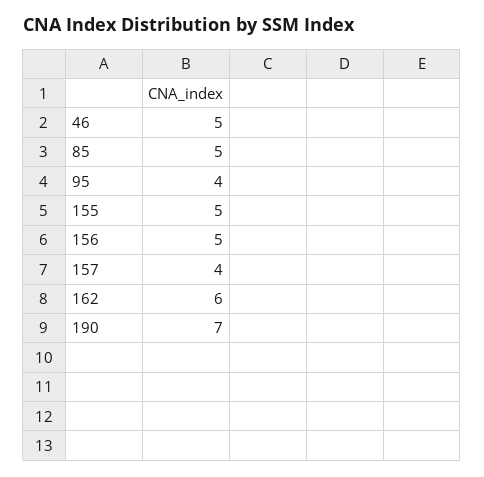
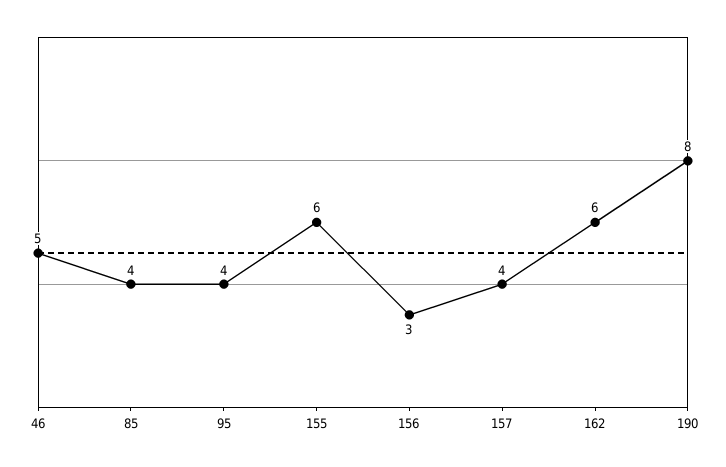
  {
    "46": 5,
-   "85": 5,
+   "85": 4,
    "95": 4,
-   "155": 5,
+   "155": 6,
-   "156": 5,
+   "156": 3,
    "157": 4,
    "162": 6,
-   "190": 7
+   "190": 8
  }

